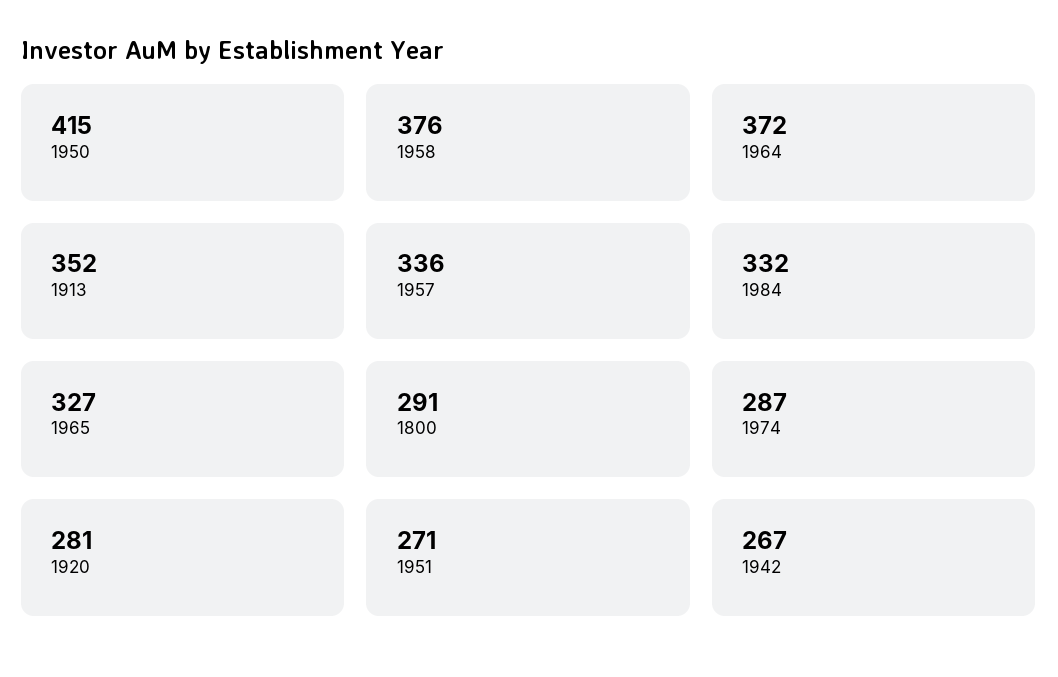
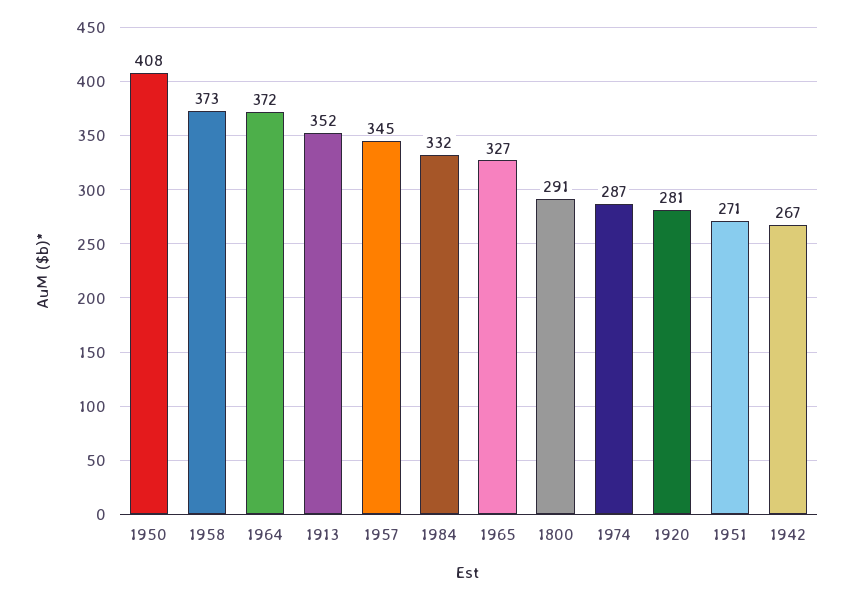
  {
-   "1950": 415,
+   "1950": 408,
-   "1958": 376,
+   "1958": 373,
    "1964": 372,
    "1913": 352,
-   "1957": 336,
+   "1957": 345,
    "1984": 332,
    "1965": 327,
    "1800": 291,
    "1974": 287,
    "1920": 281,
    "1951": 271,
    "1942": 267
  }

